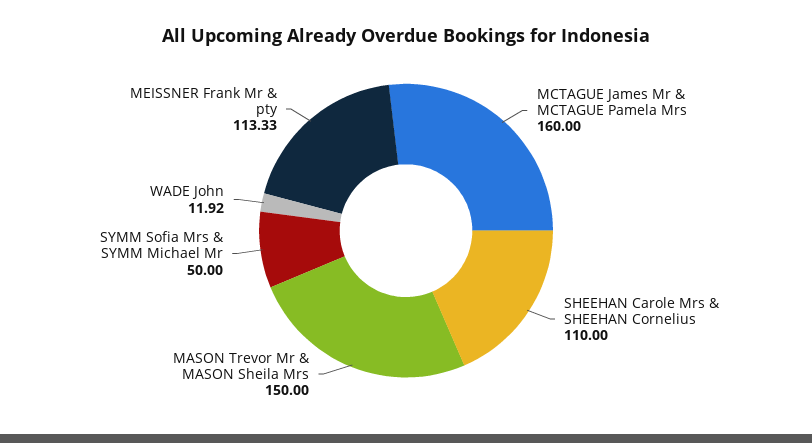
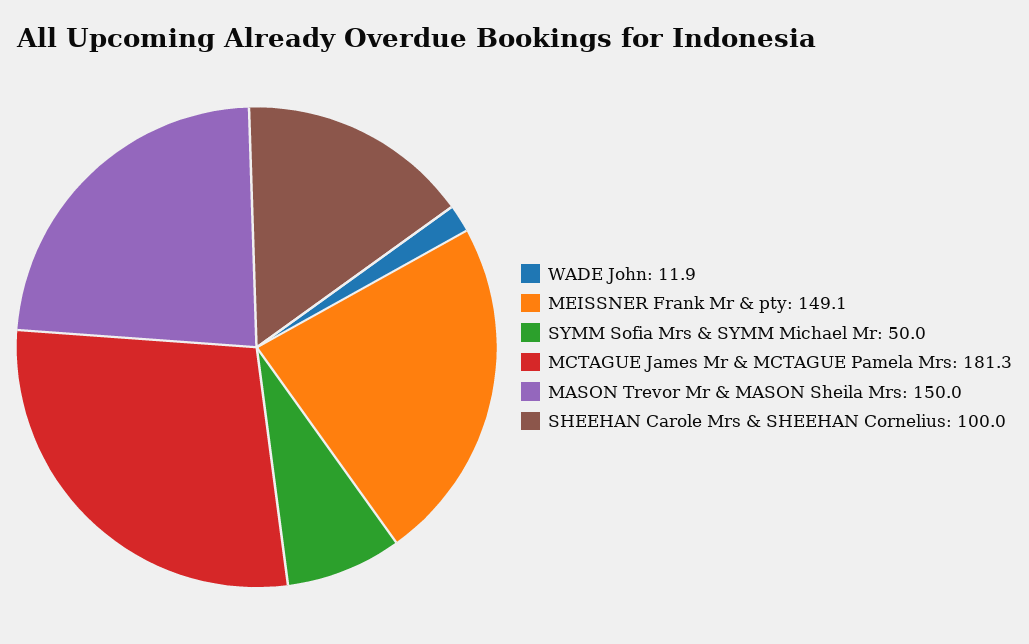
  {
-   "MCTAGUE James Mr & MCTAGUE Pamela Mrs": 160,
+   "MCTAGUE James Mr & MCTAGUE Pamela Mrs": 181.3,
-   "SHEEHAN Carole Mrs & SHEEHAN Cornelius": 110,
+   "SHEEHAN Carole Mrs & SHEEHAN Cornelius": 100,
    "MASON Trevor Mr & MASON Sheila Mrs": 150,
    "SYMM Sofia Mrs & SYMM Michael Mr": 50,
    "WADE John": 11.92,
-   "MEISSNER Frank Mr & pty": 113.33
+   "MEISSNER Frank Mr & pty": 149.1
  }

